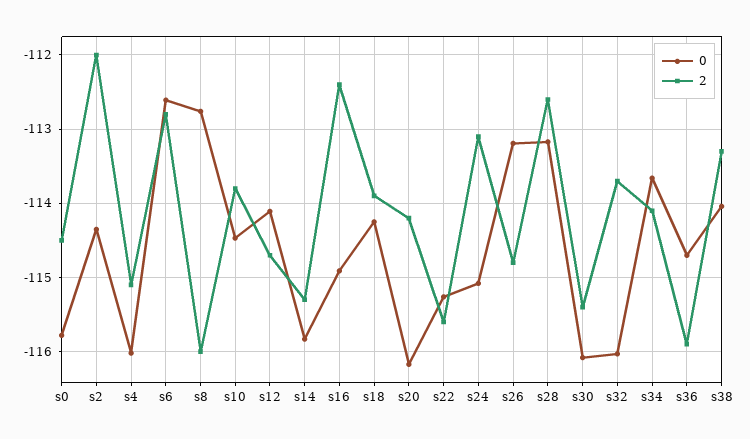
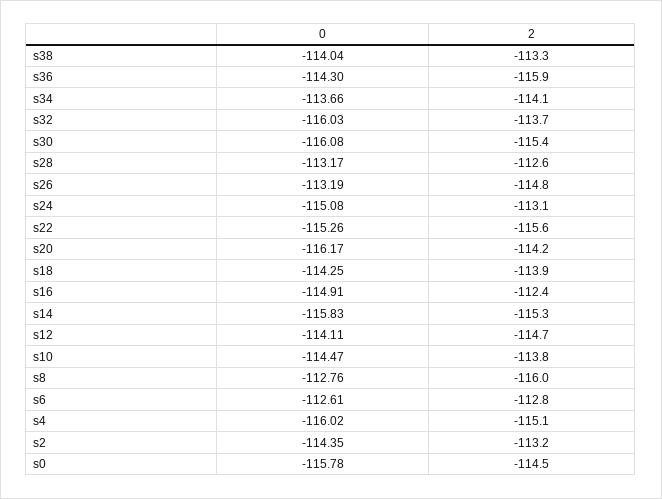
  {
    "0": {
      "s0": -115.78,
      "s2": -114.35,
      "s4": -116.02,
      "s6": -112.61,
      "s8": -112.76,
      "s10": -114.47,
      "s12": -114.11,
      "s14": -115.83,
      "s16": -114.91,
      "s18": -114.25,
      "s20": -116.17,
      "s22": -115.26,
      "s24": -115.08,
      "s26": -113.19,
      "s28": -113.17,
      "s30": -116.08,
      "s32": -116.03,
      "s34": -113.66,
-     "s36": -114.7,
+     "s36": -114.3,
      "s38": -114.04
    },
    "2": {
      "s0": -114.5,
-     "s2": -112,
+     "s2": -113.2,
      "s4": -115.1,
      "s6": -112.8,
      "s8": -116,
      "s10": -113.8,
      "s12": -114.7,
      "s14": -115.3,
      "s16": -112.4,
      "s18": -113.9,
      "s20": -114.2,
      "s22": -115.6,
      "s24": -113.1,
      "s26": -114.8,
      "s28": -112.6,
      "s30": -115.4,
      "s32": -113.7,
      "s34": -114.1,
      "s36": -115.9,
      "s38": -113.3
    }
  }

